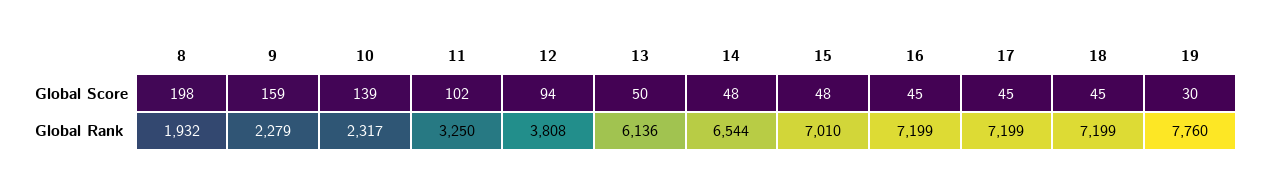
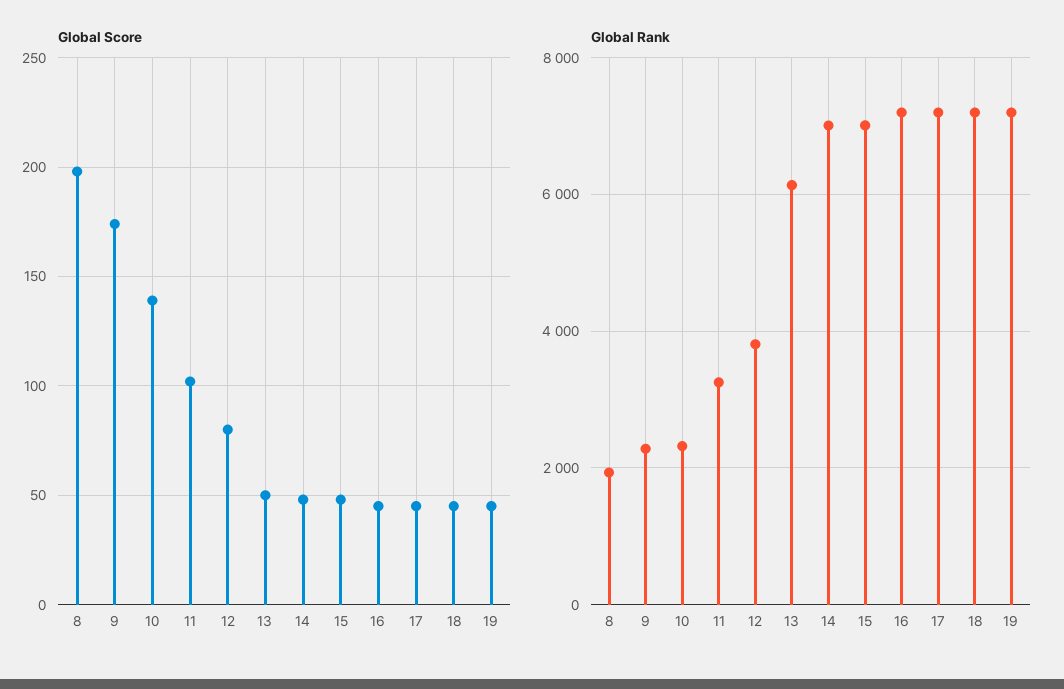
  {
    "Global Score": {
      "8": 198,
-     "9": 159,
+     "9": 175,
      "10": 139,
      "11": 102,
-     "12": 94,
+     "12": 80,
      "13": 50,
      "14": 48,
      "15": 48,
      "16": 45,
      "17": 45,
      "18": 45,
-     "19": 30
+     "19": 45
    },
    "Global Rank": {
      "8": 1932,
      "9": 2279,
      "10": 2317,
      "11": 3250,
      "12": 3808,
      "13": 6136,
-     "14": 6544,
+     "14": 7000,
      "15": 7010,
      "16": 7199,
      "17": 7199,
      "18": 7199,
-     "19": 7760
+     "19": 7200
    }
  }

